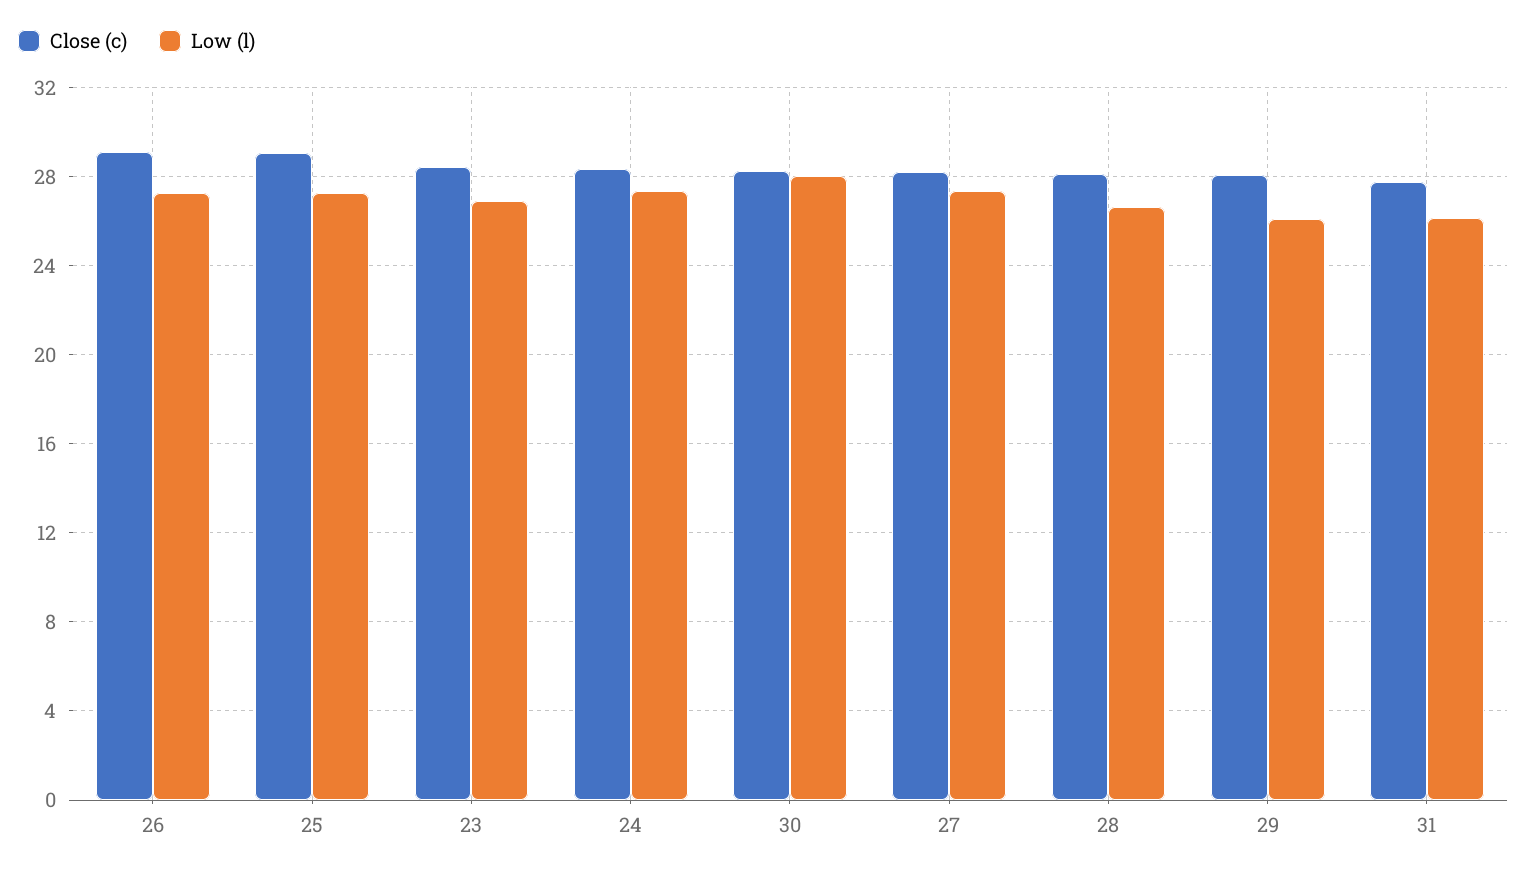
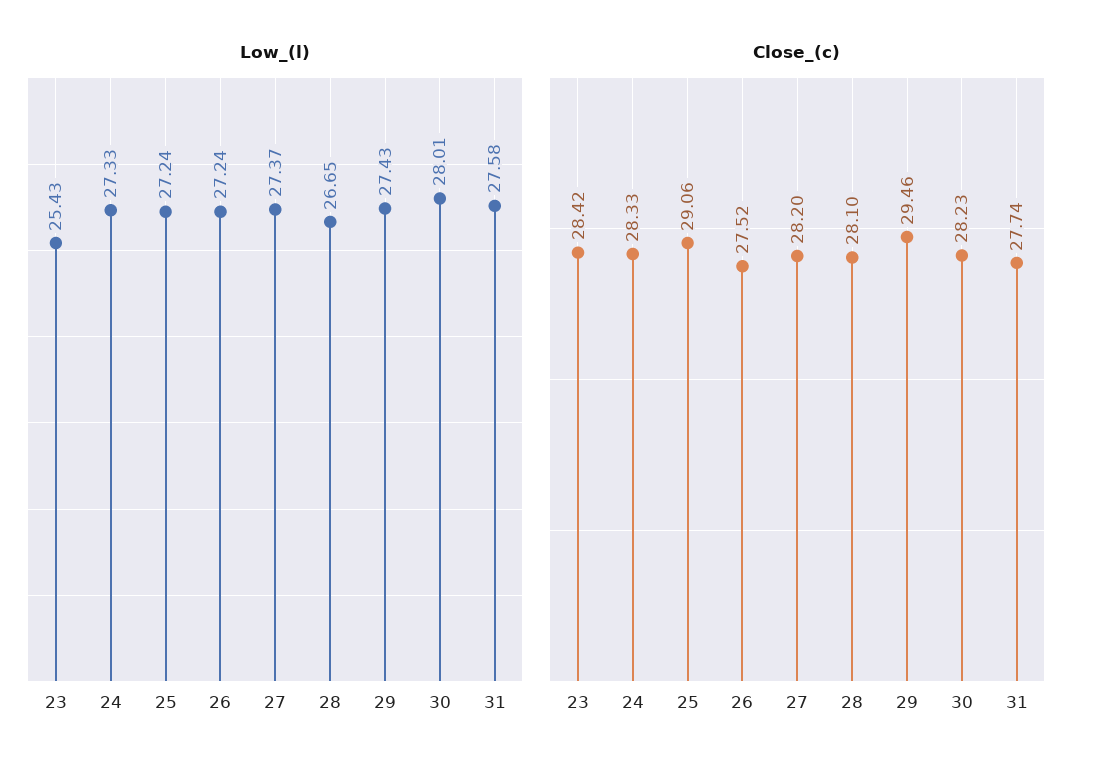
  {
    "Close (c)": {
-     "26": 29,
+     "26": 27.52,
      "25": 29.06,
      "23": 28.42,
      "24": 28.33,
      "30": 28.23,
      "27": 28.2,
      "28": 28.1,
-     "29": 28,
+     "29": 29.46,
      "31": 27.74
    },
    "Low (l)": {
      "26": 27.24,
      "25": 27.24,
-     "23": 27,
+     "23": 25.43,
      "24": 27.33,
      "30": 28.01,
      "27": 27.37,
      "28": 26.65,
-     "29": 26,
+     "29": 27.43,
-     "31": 26
+     "31": 27.58
    }
  }

